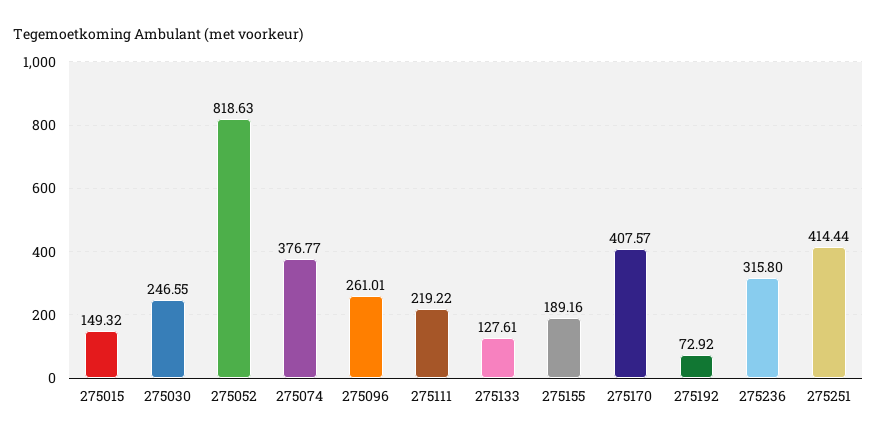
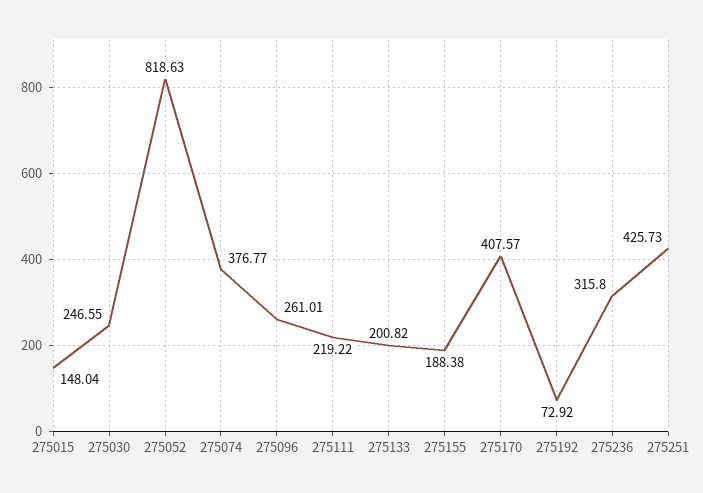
  {
-   "275015": 149.32,
+   "275015": 148.04,
    "275030": 246.55,
    "275052": 818.63,
    "275074": 376.77,
    "275096": 261.01,
    "275111": 219.22,
-   "275133": 127.61,
+   "275133": 200.82,
-   "275155": 189.16,
+   "275155": 188.38,
    "275170": 407.57,
    "275192": 72.92,
    "275236": 315.8,
-   "275251": 414.44
+   "275251": 425.73
  }

